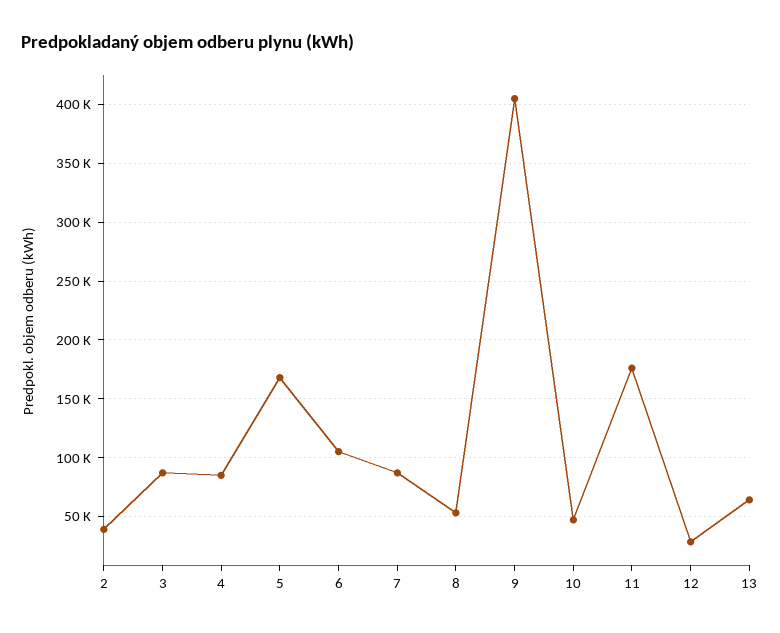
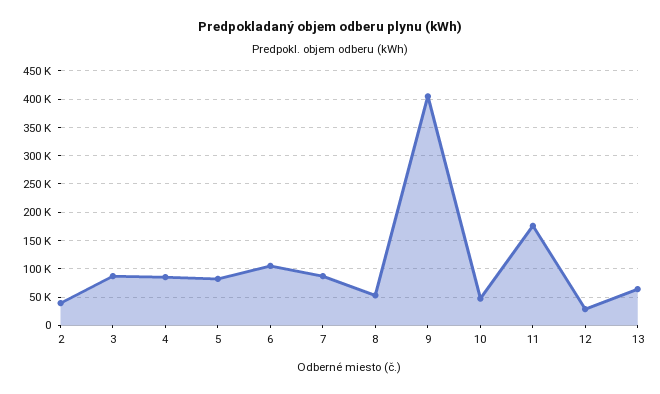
  {
    "2": 40000,
    "3": 90000,
    "4": 90000,
-   "5": 170000,
+   "5": 75000,
    "6": 110000,
    "7": 90000,
    "8": 50000,
    "9": 410000,
    "10": 50000,
    "11": 180000,
    "12": 30000,
    "13": 60000
  }

